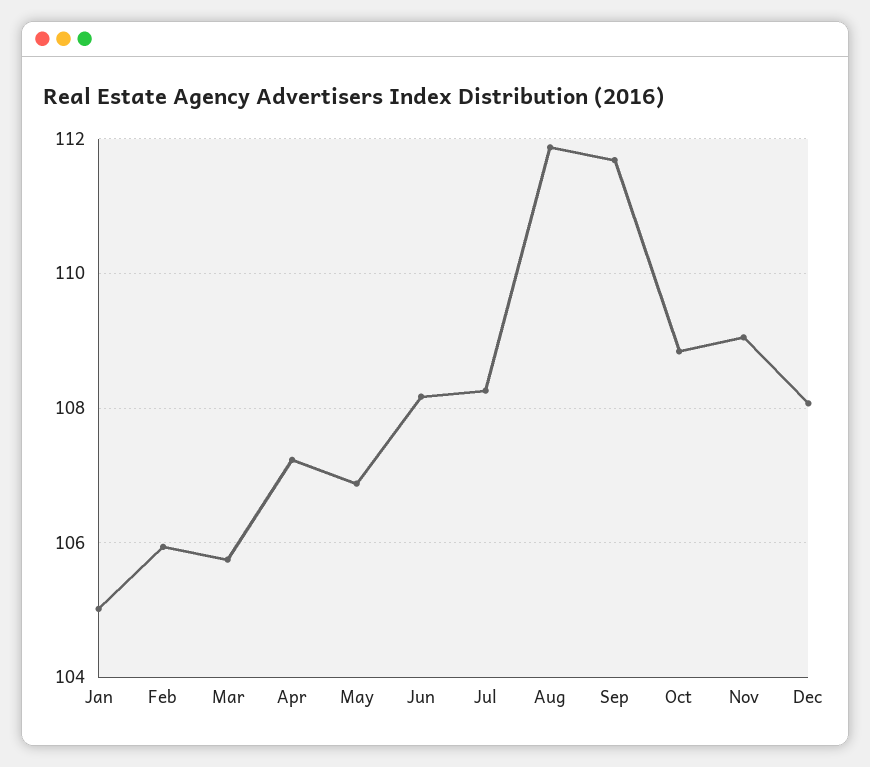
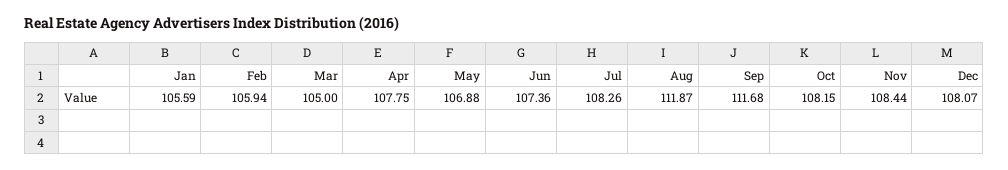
  {
-   "Jan": 105,
+   "Jan": 105.59,
    "Feb": 105.94,
-   "Mar": 105.8,
+   "Mar": 105,
-   "Apr": 107.2,
+   "Apr": 107.75,
    "May": 106.88,
-   "Jun": 108.2,
+   "Jun": 107.36,
    "Jul": 108.26,
    "Aug": 111.87,
    "Sep": 111.68,
-   "Oct": 108.8,
+   "Oct": 108.15,
-   "Nov": 109,
+   "Nov": 108.44,
    "Dec": 108.07
  }

